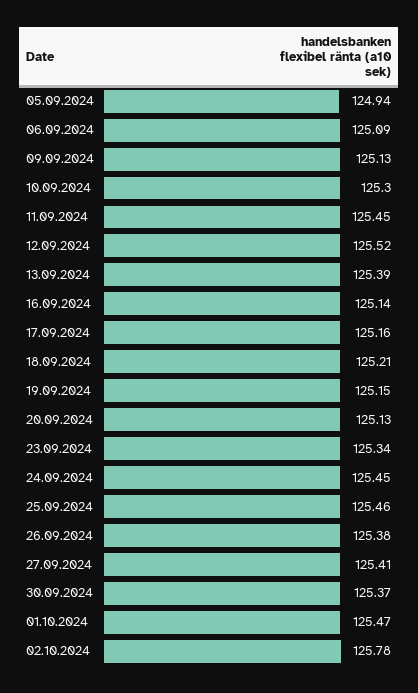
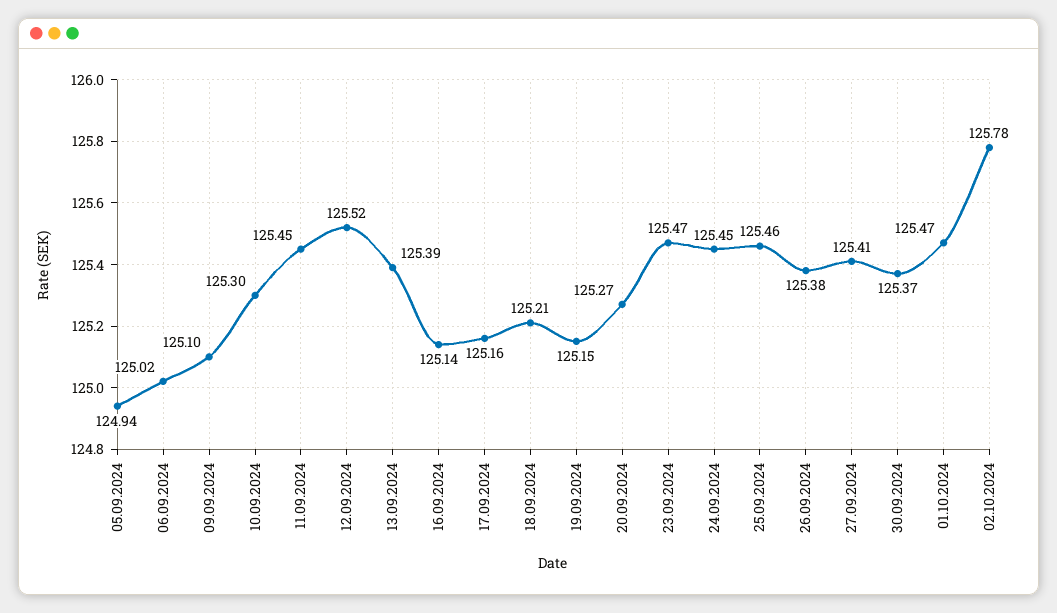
  {
    "05.09.2024": 124.94,
-   "06.09.2024": 125.09,
+   "06.09.2024": 125.02,
-   "09.09.2024": 125.13,
+   "09.09.2024": 125.1,
    "10.09.2024": 125.3,
    "11.09.2024": 125.45,
    "12.09.2024": 125.52,
    "13.09.2024": 125.39,
    "16.09.2024": 125.14,
    "17.09.2024": 125.16,
    "18.09.2024": 125.21,
    "19.09.2024": 125.15,
-   "20.09.2024": 125.13,
+   "20.09.2024": 125.27,
-   "23.09.2024": 125.34,
+   "23.09.2024": 125.47,
    "24.09.2024": 125.45,
    "25.09.2024": 125.46,
    "26.09.2024": 125.38,
    "27.09.2024": 125.41,
    "30.09.2024": 125.37,
    "01.10.2024": 125.47,
    "02.10.2024": 125.78
  }

